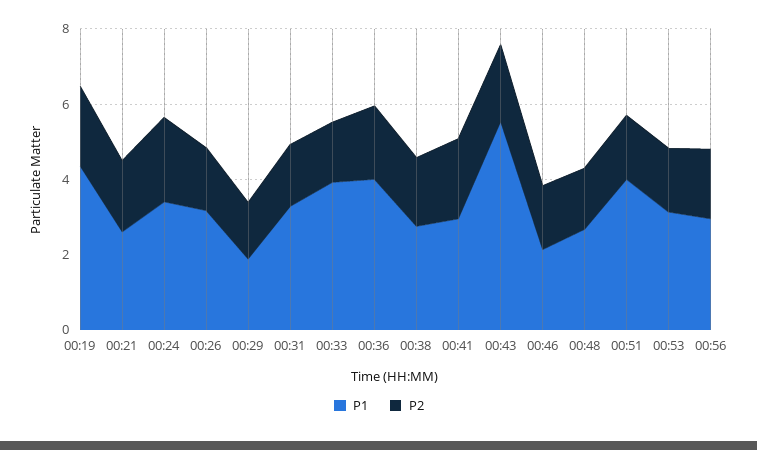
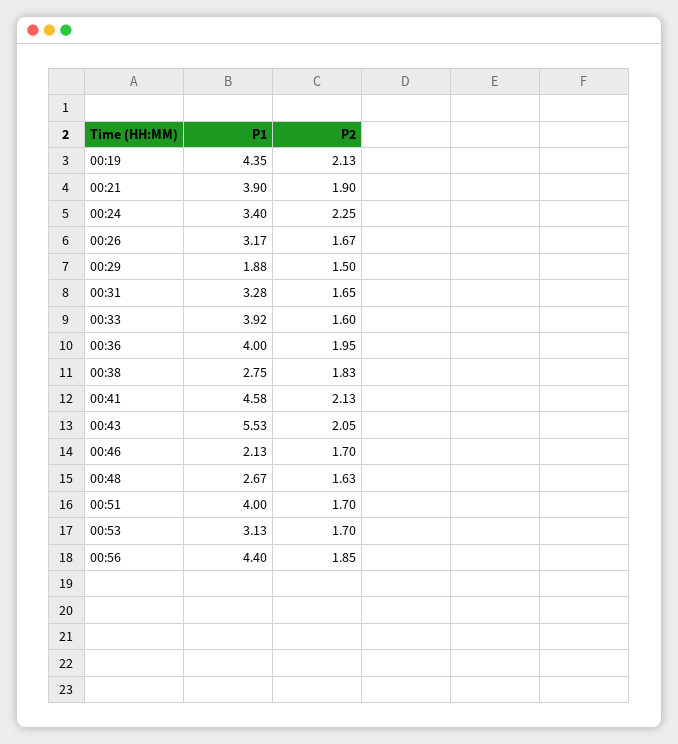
  {
    "P1": {
      "00:19": 4.35,
-     "00:21": 2.5,
+     "00:21": 3.9,
      "00:24": 3.4,
      "00:26": 3.17,
      "00:29": 1.88,
      "00:31": 3.28,
      "00:33": 3.92,
      "00:36": 4,
      "00:38": 2.75,
-     "00:41": 3,
+     "00:41": 4.58,
      "00:43": 5.53,
      "00:46": 2.13,
      "00:48": 2.67,
      "00:51": 4,
      "00:53": 3.13,
-     "00:56": 3
+     "00:56": 4.4
    },
    "P2": {
      "00:19": 2.13,
      "00:21": 1.9,
      "00:24": 2.25,
      "00:26": 1.67,
      "00:29": 1.5,
      "00:31": 1.65,
      "00:33": 1.6,
      "00:36": 1.95,
      "00:38": 1.83,
      "00:41": 2.13,
      "00:43": 2.05,
      "00:46": 1.7,
      "00:48": 1.63,
      "00:51": 1.7,
      "00:53": 1.7,
      "00:56": 1.85
    }
  }

